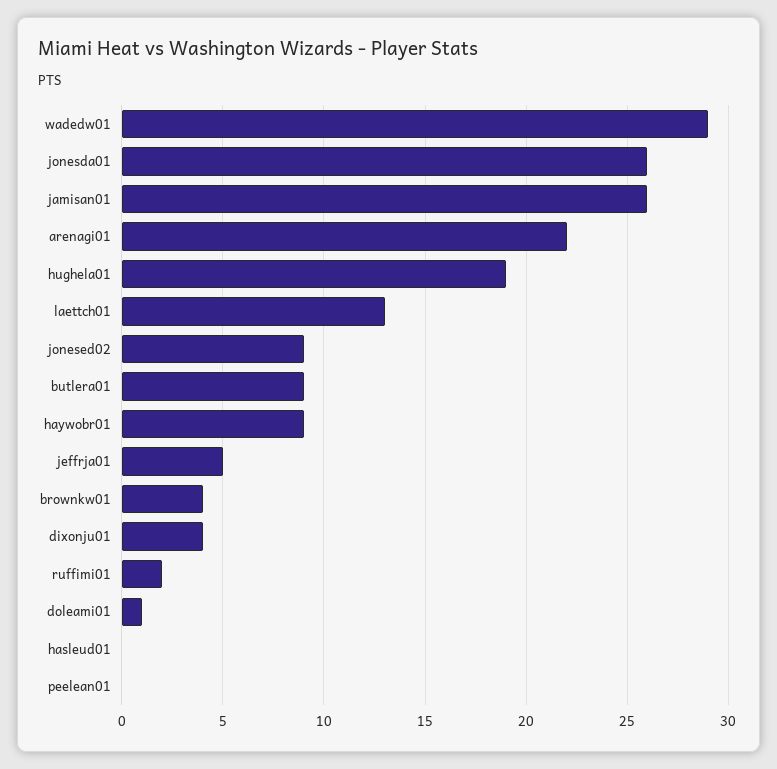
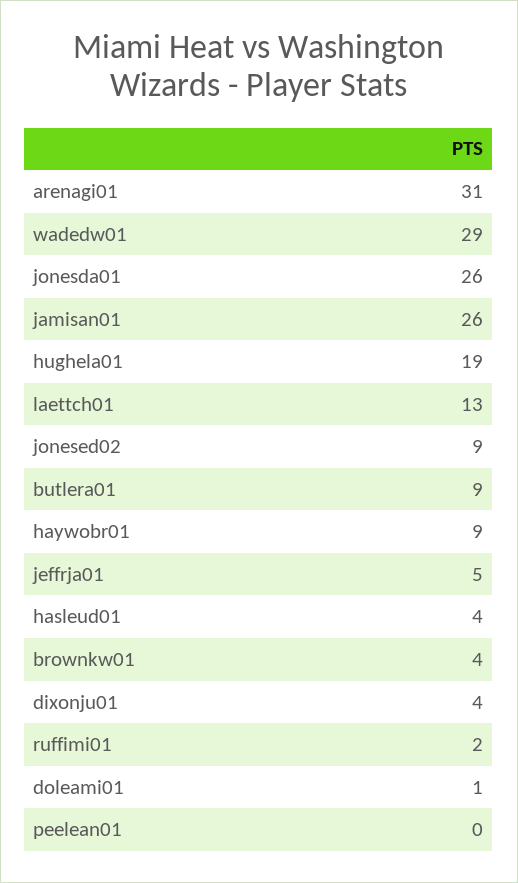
  {
    "wadedw01": 29,
    "jonesda01": 26,
    "jamisan01": 26,
-   "arenagi01": 22,
+   "arenagi01": 31,
    "hughela01": 19,
    "laettch01": 13,
    "jonesed02": 9,
    "butlera01": 9,
    "haywobr01": 9,
    "jeffrja01": 5,
    "brownkw01": 4,
    "dixonju01": 4,
    "ruffimi01": 2,
    "doleami01": 1,
-   "hasleud01": 0,
+   "hasleud01": 4,
    "peelean01": 0
  }

